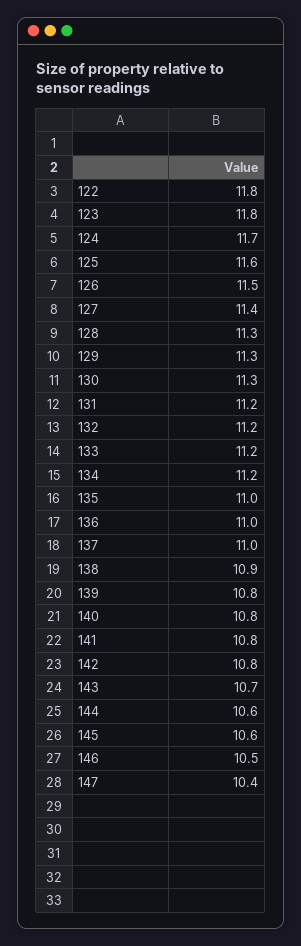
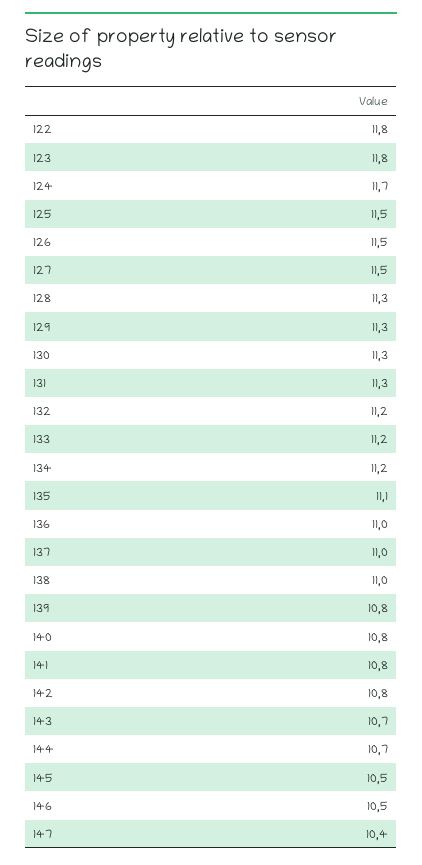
  {
    "122": 11.8,
    "123": 11.8,
    "124": 11.7,
-   "125": 11.6,
+   "125": 11.5,
    "126": 11.5,
-   "127": 11.4,
+   "127": 11.5,
    "128": 11.3,
    "129": 11.3,
    "130": 11.3,
-   "131": 11.2,
+   "131": 11.3,
    "132": 11.2,
    "133": 11.2,
    "134": 11.2,
-   "135": 11,
+   "135": 11.1,
    "136": 11,
    "137": 11,
-   "138": 10.9,
+   "138": 11,
    "139": 10.8,
    "140": 10.8,
    "141": 10.8,
    "142": 10.8,
    "143": 10.7,
-   "144": 10.6,
+   "144": 10.7,
-   "145": 10.6,
+   "145": 10.5,
    "146": 10.5,
    "147": 10.4
  }

